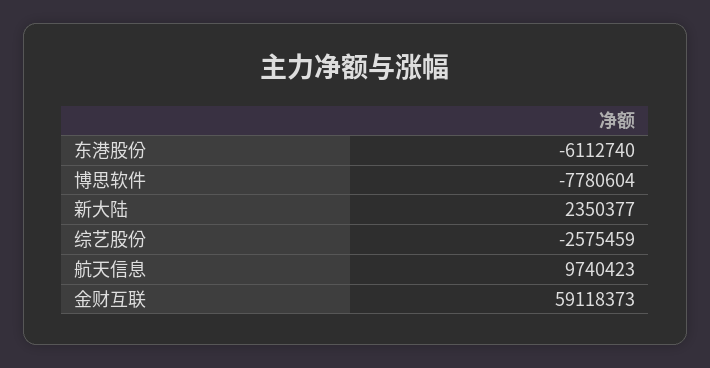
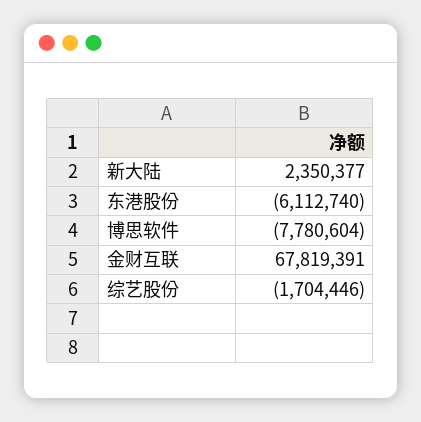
  {
    "东港股份": -6112740,
    "博思软件": -7780604,
    "新大陆": 2350377,
-   "综艺股份": -2575459,
+   "综艺股份": -1704446,
-   "航天信息": 9740423,
-   "金财互联": 59118373
+   "金财互联": 67819391
  }

